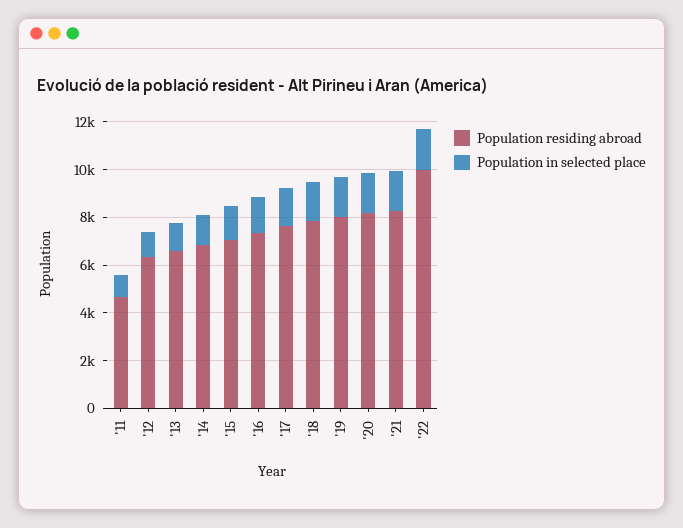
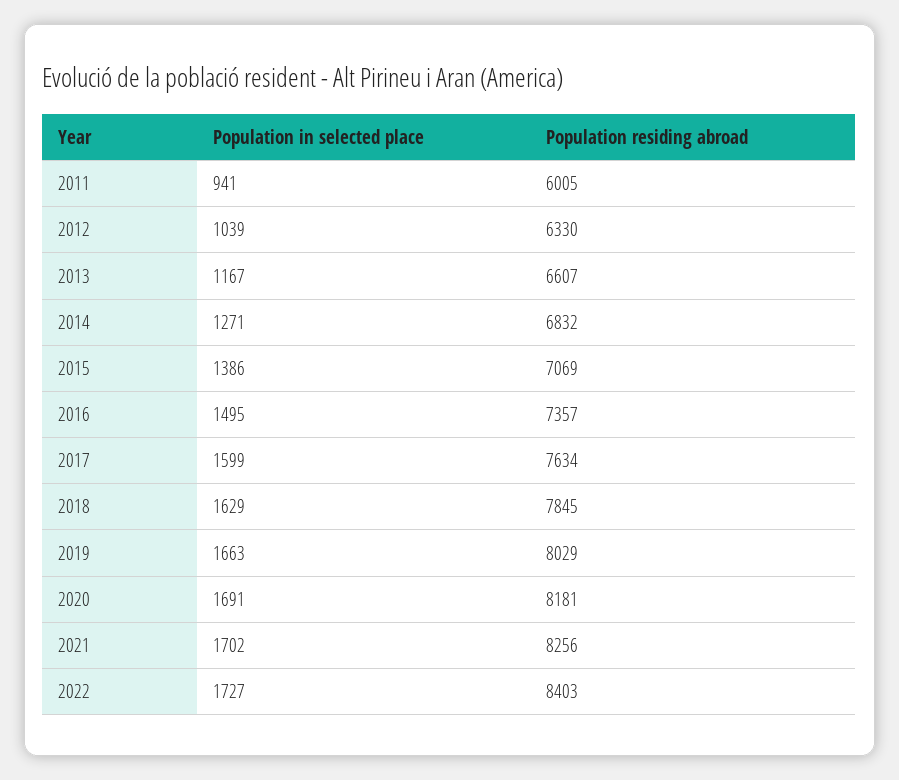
  {
    "Population residing abroad": {
-     "'11": 4500,
+     "'11": 6005,
      "'12": 6330,
      "'13": 6607,
      "'14": 6832,
      "'15": 7069,
      "'16": 7357,
      "'17": 7634,
      "'18": 7845,
      "'19": 8029,
      "'20": 8181,
      "'21": 8256,
-     "'22": 10000
+     "'22": 8403
    },
    "Population in selected place": {
      "'11": 941,
      "'12": 1039,
      "'13": 1167,
      "'14": 1271,
      "'15": 1386,
      "'16": 1495,
      "'17": 1599,
      "'18": 1629,
      "'19": 1663,
      "'20": 1691,
      "'21": 1702,
      "'22": 1727
    }
  }

